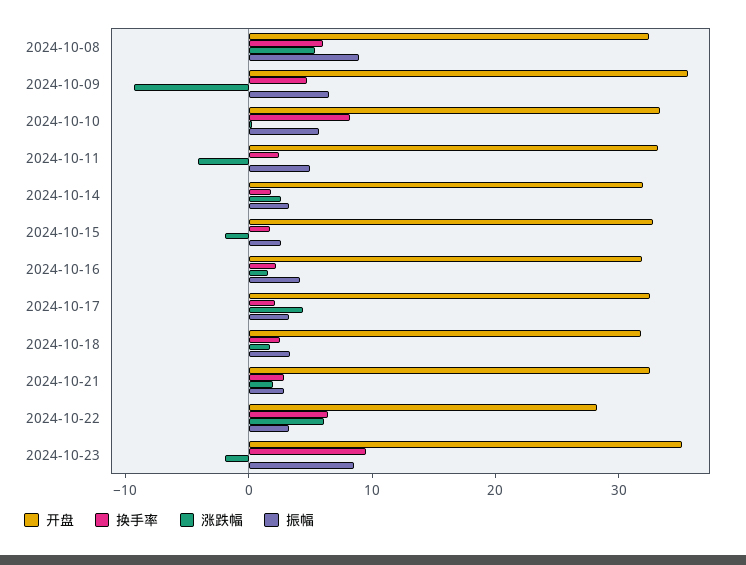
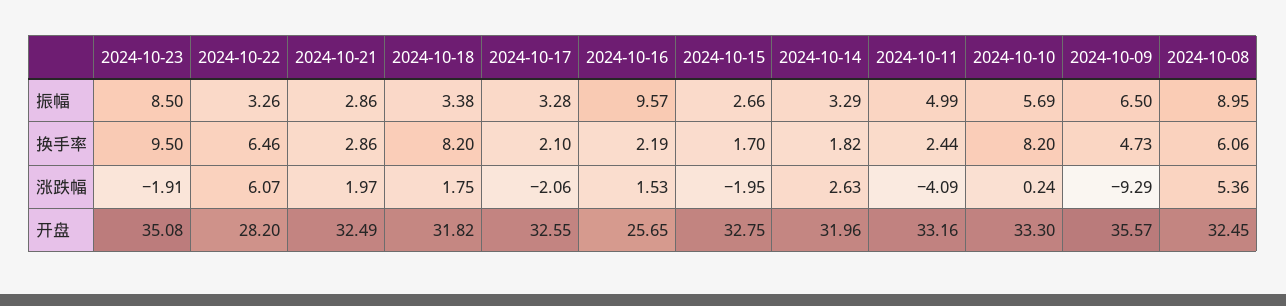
  {
    "开盘": {
      "2024-10-08": 32.45,
      "2024-10-09": 35.57,
      "2024-10-10": 33.3,
      "2024-10-11": 33.16,
      "2024-10-14": 31.96,
      "2024-10-15": 32.75,
-     "2024-10-16": 32,
+     "2024-10-16": 25.65,
      "2024-10-17": 32.55,
      "2024-10-18": 31.82,
      "2024-10-21": 32.49,
      "2024-10-22": 28.2,
      "2024-10-23": 35.08
    },
    "换手率": {
      "2024-10-08": 6.06,
      "2024-10-09": 4.73,
      "2024-10-10": 8.2,
      "2024-10-11": 2.44,
      "2024-10-14": 1.82,
      "2024-10-15": 1.7,
      "2024-10-16": 2.19,
      "2024-10-17": 2.1,
-     "2024-10-18": 2,
+     "2024-10-18": 8.2,
      "2024-10-21": 2.86,
      "2024-10-22": 6.46,
      "2024-10-23": 9.5
    },
    "涨跌幅": {
      "2024-10-08": 5.36,
      "2024-10-09": -9.29,
      "2024-10-10": 0.24,
      "2024-10-11": -4.09,
      "2024-10-14": 2.63,
      "2024-10-15": -1.95,
      "2024-10-16": 1.53,
-     "2024-10-17": 4,
+     "2024-10-17": -2.06,
      "2024-10-18": 1.75,
      "2024-10-21": 1.97,
      "2024-10-22": 6.07,
      "2024-10-23": -1.91
    },
    "振幅": {
      "2024-10-08": 8.95,
      "2024-10-09": 6.5,
      "2024-10-10": 5.69,
      "2024-10-11": 4.99,
      "2024-10-14": 3.29,
      "2024-10-15": 2.66,
-     "2024-10-16": 4,
+     "2024-10-16": 9.57,
      "2024-10-17": 3.28,
      "2024-10-18": 3.38,
      "2024-10-21": 2.86,
      "2024-10-22": 3.26,
      "2024-10-23": 8.5
    }
  }

